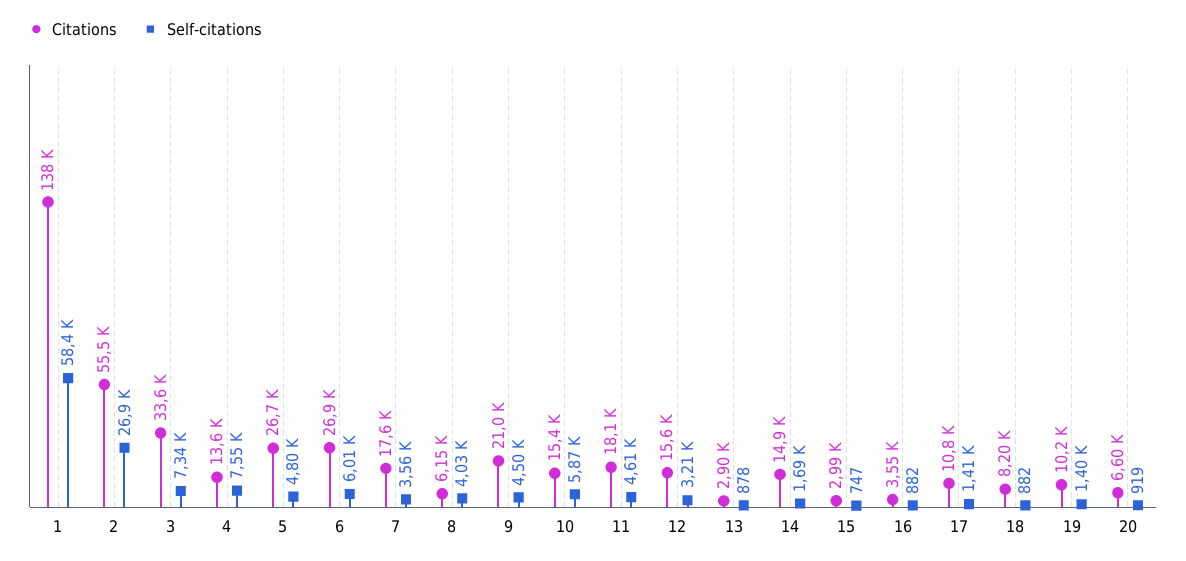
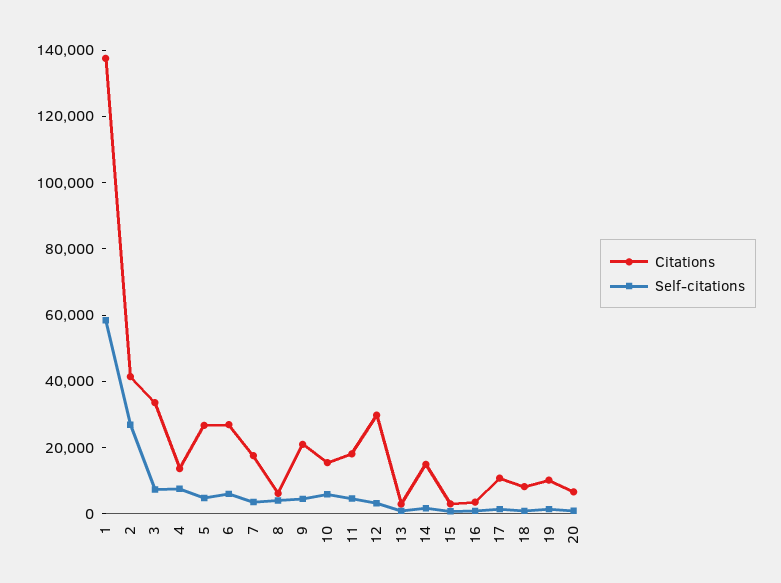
  {
    "Citations": {
      "1": 138000,
-     "2": 55500,
+     "2": 40000,
      "3": 33600,
      "4": 13600,
      "5": 26700,
      "6": 26900,
      "7": 17600,
      "8": 6150,
      "9": 21000,
      "10": 15400,
      "11": 18100,
-     "12": 15600,
+     "12": 30000,
      "13": 2900,
      "14": 14900,
      "15": 2990,
      "16": 3550,
      "17": 10800,
      "18": 8200,
      "19": 10200,
      "20": 6600
    },
    "Self-citations": {
      "1": 58400,
      "2": 26900,
      "3": 7340,
      "4": 7550,
      "5": 4800,
      "6": 6010,
      "7": 3560,
      "8": 4030,
      "9": 4500,
      "10": 5870,
      "11": 4610,
      "12": 3210,
      "13": 878,
      "14": 1690,
      "15": 747,
      "16": 882,
      "17": 1410,
      "18": 882,
      "19": 1400,
      "20": 919
    }
  }

